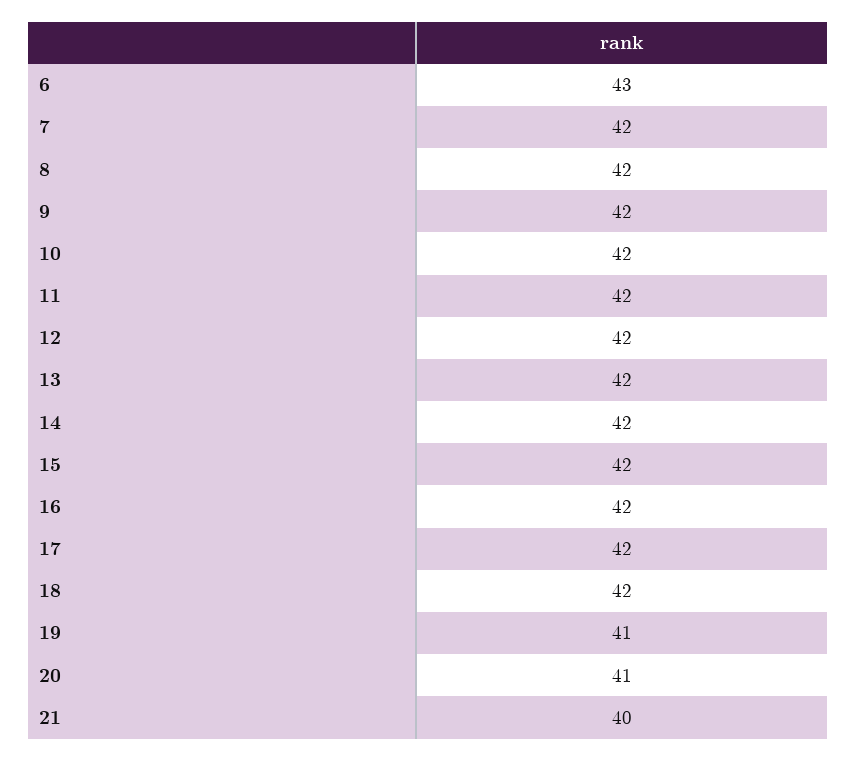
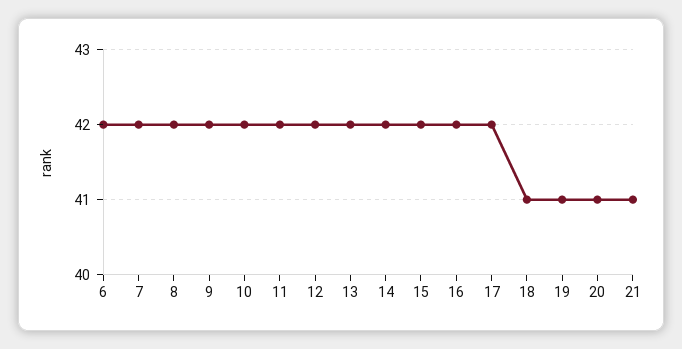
  {
-   "6": 43,
+   "6": 42,
    "7": 42,
    "8": 42,
    "9": 42,
    "10": 42,
    "11": 42,
    "12": 42,
    "13": 42,
    "14": 42,
    "15": 42,
    "16": 42,
    "17": 42,
-   "18": 42,
+   "18": 41,
    "19": 41,
    "20": 41,
-   "21": 40
+   "21": 41
  }

